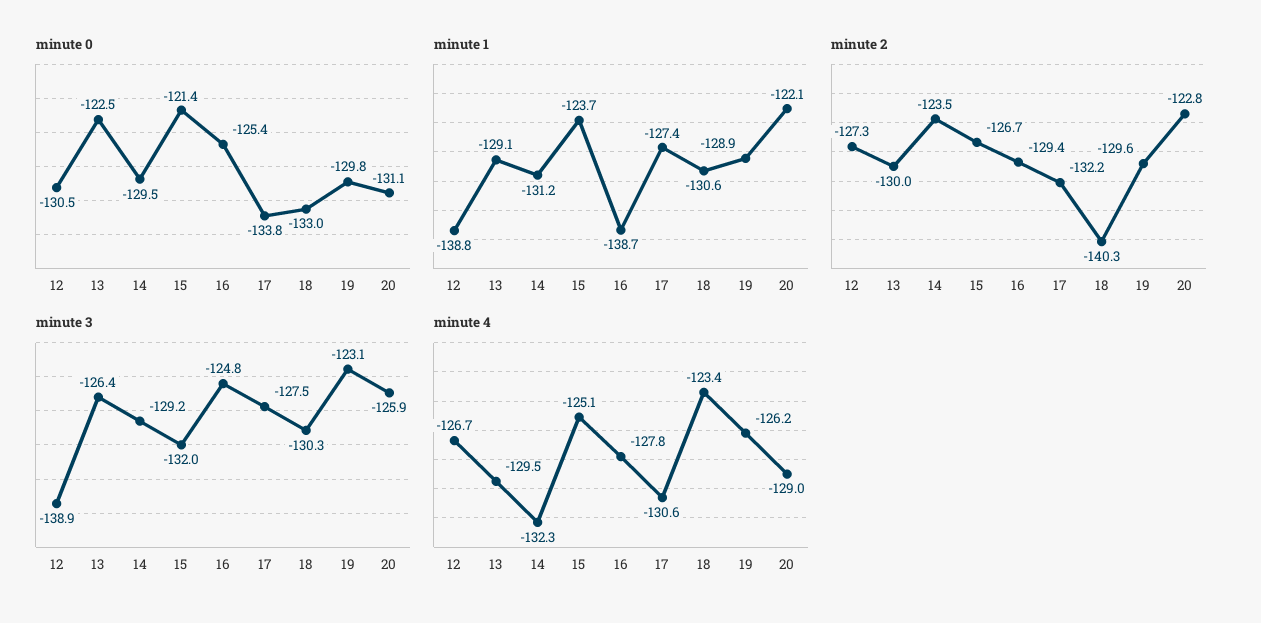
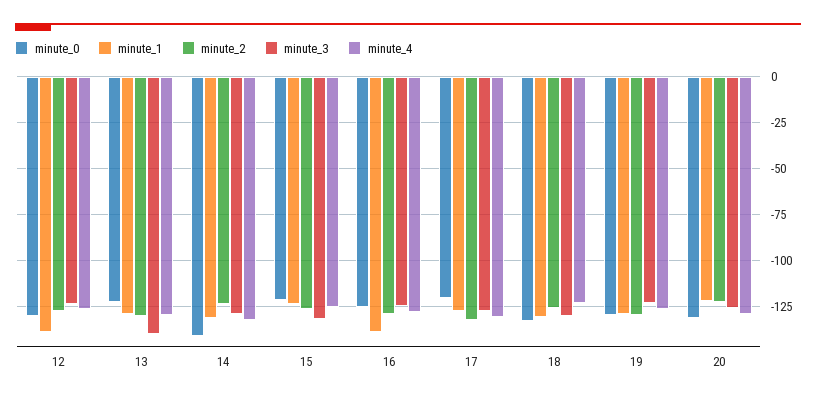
  {
    "minute 0": {
      "12": -130.5,
      "13": -122.5,
-     "14": -129.5,
+     "14": -140,
      "15": -121.4,
      "16": -125.4,
-     "17": -133.8,
+     "17": -120,
      "18": -133,
      "19": -129.8,
      "20": -131.1
    },
    "minute 1": {
      "12": -138.8,
      "13": -129.1,
      "14": -131.2,
      "15": -123.7,
      "16": -138.7,
      "17": -127.4,
      "18": -130.6,
      "19": -128.9,
      "20": -122.1
    },
    "minute 2": {
      "12": -127.3,
      "13": -130,
      "14": -123.5,
      "15": -126.7,
      "16": -129.4,
      "17": -132.2,
-     "18": -140.3,
+     "18": -125,
      "19": -129.6,
      "20": -122.8
    },
    "minute 3": {
-     "12": -138.9,
+     "12": -125,
-     "13": -126.4,
+     "13": -140,
      "14": -129.2,
      "15": -132,
      "16": -124.8,
      "17": -127.5,
      "18": -130.3,
      "19": -123.1,
      "20": -125.9
    },
    "minute 4": {
      "12": -126.7,
      "13": -129.5,
      "14": -132.3,
      "15": -125.1,
      "16": -127.8,
      "17": -130.6,
      "18": -123.4,
      "19": -126.2,
      "20": -129
    }
  }

